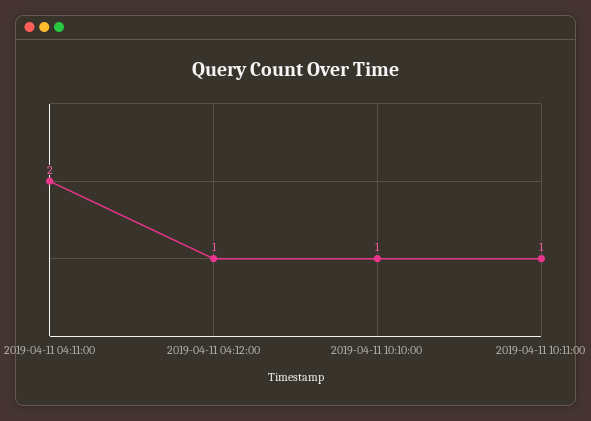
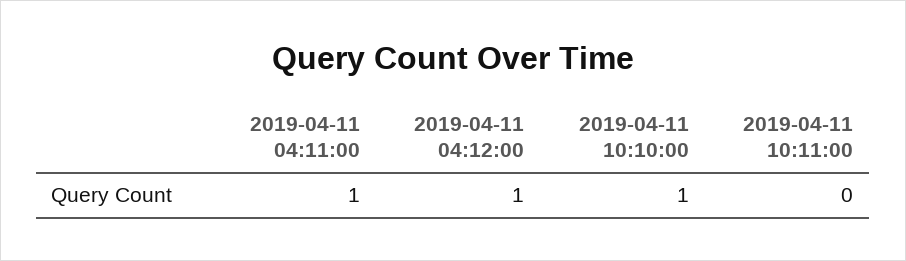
  {
-   "2019-04-11 04:11:00": 2,
+   "2019-04-11 04:11:00": 1,
    "2019-04-11 04:12:00": 1,
    "2019-04-11 10:10:00": 1,
-   "2019-04-11 10:11:00": 1
+   "2019-04-11 10:11:00": 0
  }

